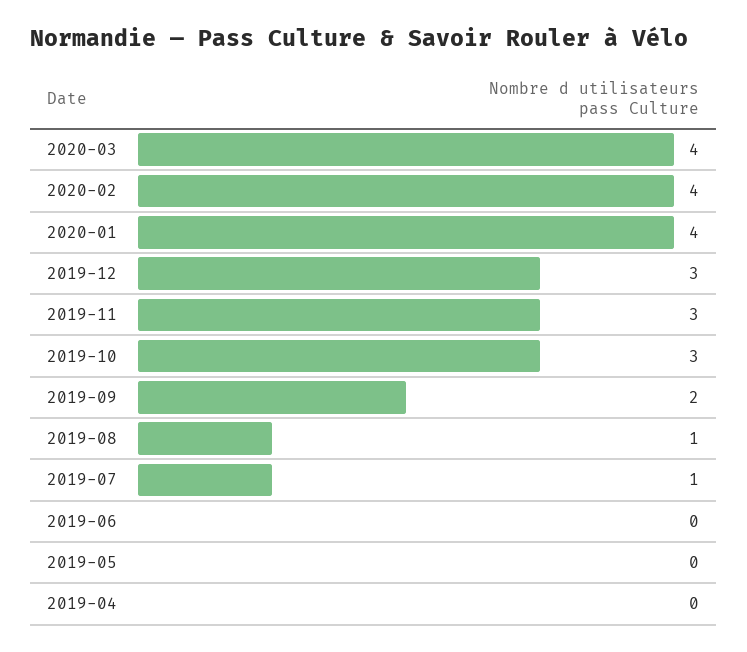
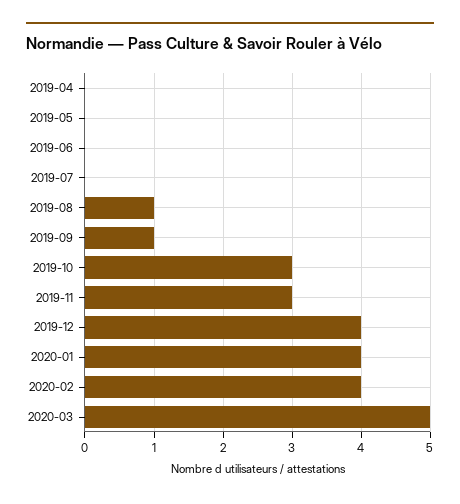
  {
-   "2020-03": 4,
+   "2020-03": 5,
    "2020-02": 4,
    "2020-01": 4,
-   "2019-12": 3,
+   "2019-12": 4,
    "2019-11": 3,
    "2019-10": 3,
-   "2019-09": 2,
+   "2019-09": 1,
    "2019-08": 1,
-   "2019-07": 1,
+   "2019-07": 0,
    "2019-06": 0,
    "2019-05": 0,
    "2019-04": 0
  }

